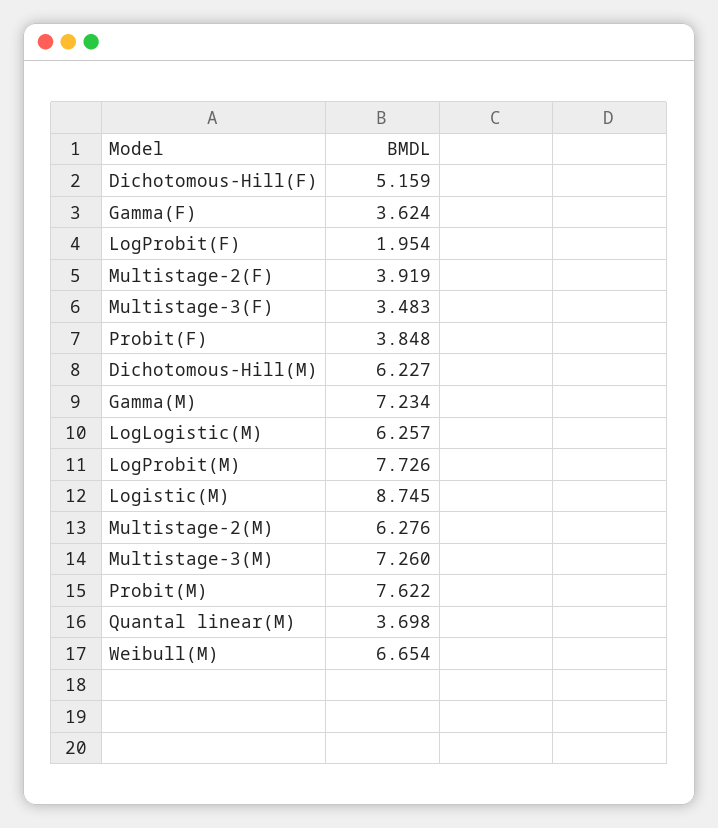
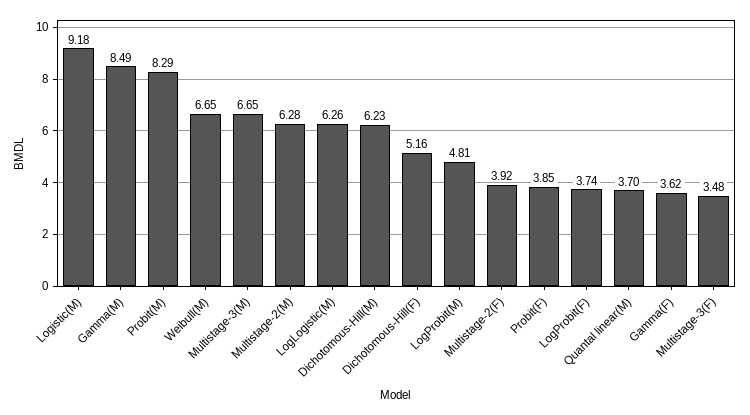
  {
    "Dichotomous-Hill(F)": 5.159,
    "Gamma(F)": 3.624,
-   "LogProbit(F)": 1.954,
+   "LogProbit(F)": 3.74,
    "Multistage-2(F)": 3.919,
    "Multistage-3(F)": 3.483,
    "Probit(F)": 3.848,
    "Dichotomous-Hill(M)": 6.227,
-   "Gamma(M)": 7.234,
+   "Gamma(M)": 8.49,
    "LogLogistic(M)": 6.257,
-   "LogProbit(M)": 7.726,
+   "LogProbit(M)": 4.81,
-   "Logistic(M)": 8.745,
+   "Logistic(M)": 9.18,
    "Multistage-2(M)": 6.276,
-   "Multistage-3(M)": 7.26,
+   "Multistage-3(M)": 6.65,
-   "Probit(M)": 7.622,
+   "Probit(M)": 8.29,
    "Quantal linear(M)": 3.698,
    "Weibull(M)": 6.654
  }

